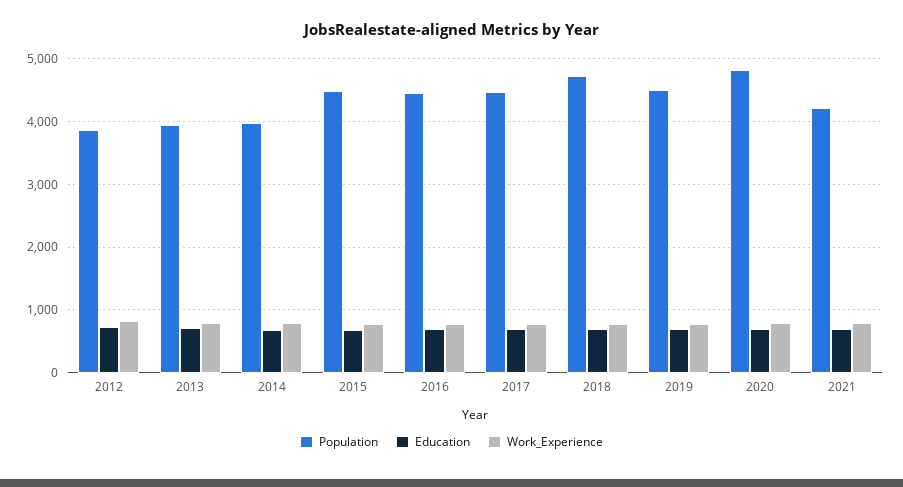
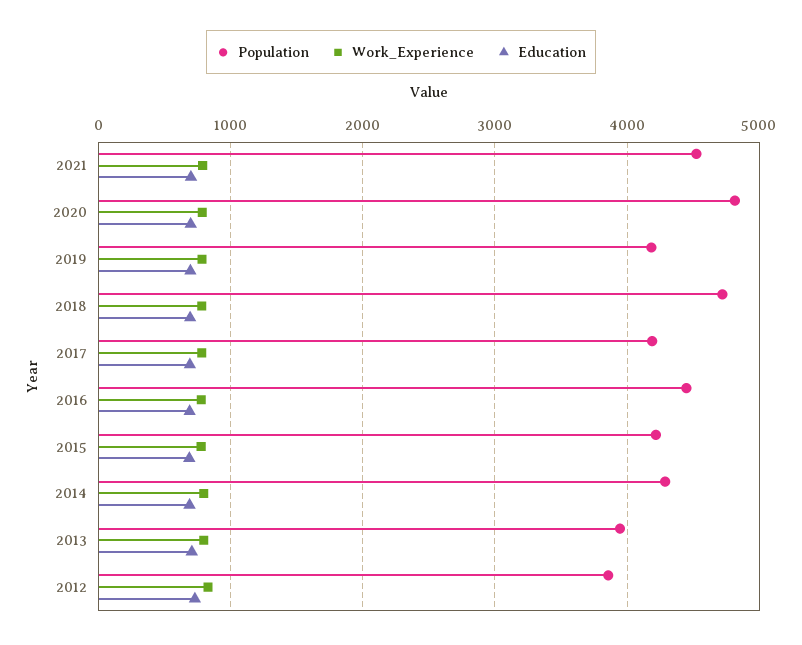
  {
    "Population": {
      "2012": 3900,
      "2013": 3900,
-     "2014": 4000,
+     "2014": 4300,
-     "2015": 4500,
+     "2015": 4200,
      "2016": 4400,
-     "2017": 4500,
+     "2017": 4200,
      "2018": 4700,
-     "2019": 4500,
+     "2019": 4200,
      "2020": 4800,
-     "2021": 4200
+     "2021": 4500
    },
    "Education": {
      "2012": 700,
      "2013": 700,
      "2014": 700,
      "2015": 700,
      "2016": 700,
      "2017": 700,
      "2018": 700,
      "2019": 700,
      "2020": 700,
      "2021": 700
    },
    "Work_Experience": {
      "2012": 800,
      "2013": 800,
      "2014": 800,
      "2015": 800,
      "2016": 800,
      "2017": 800,
      "2018": 800,
      "2019": 800,
      "2020": 800,
      "2021": 800
    }
  }

